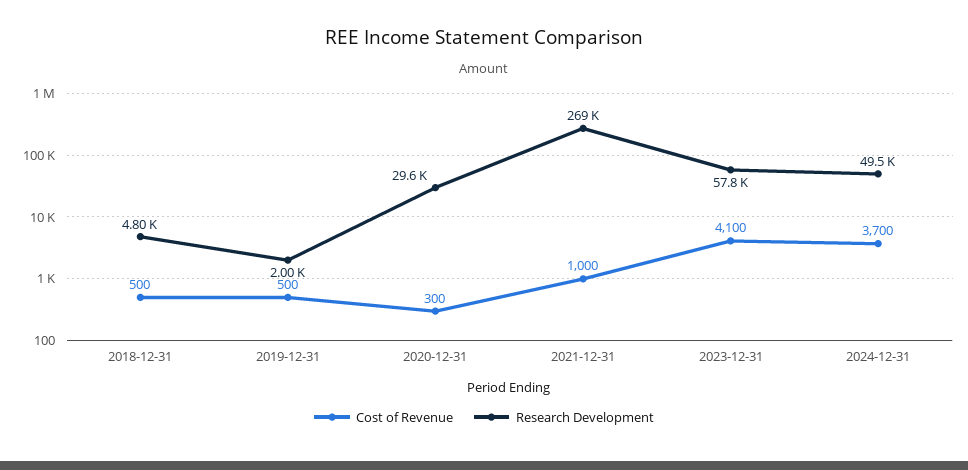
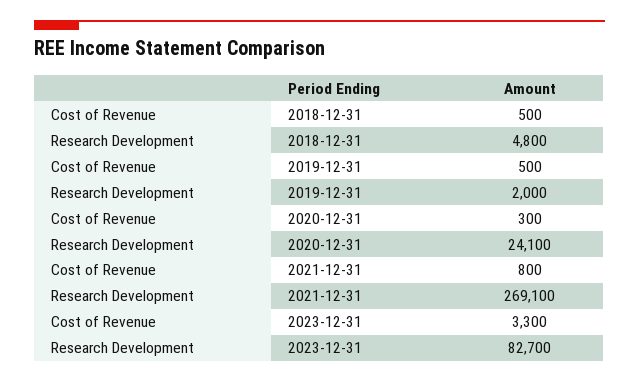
  {
    "Cost of Revenue": {
      "2018-12-31": 500,
      "2019-12-31": 500,
      "2020-12-31": 300,
-     "2021-12-31": 1000,
+     "2021-12-31": 800,
-     "2023-12-31": 4100,
+     "2023-12-31": 3300
-     "2024-12-31": 3700
    },
    "Research Development": {
      "2018-12-31": 4800,
      "2019-12-31": 2000,
-     "2020-12-31": 29600,
+     "2020-12-31": 24100,
      "2021-12-31": 269100,
-     "2023-12-31": 57800,
+     "2023-12-31": 82700
-     "2024-12-31": 49500
    }
  }

